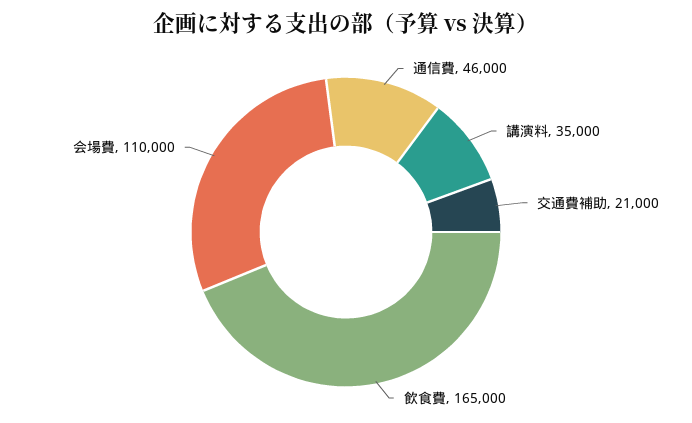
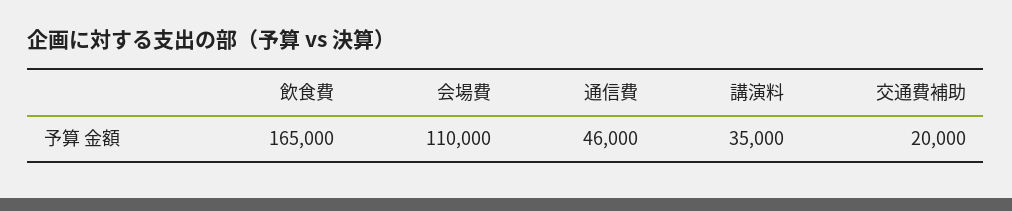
  {
    "通信費": 46000,
    "講演料": 35000,
-   "交通費補助": 21000,
+   "交通費補助": 20000,
    "飲食費": 165000,
    "会場費": 110000
  }

